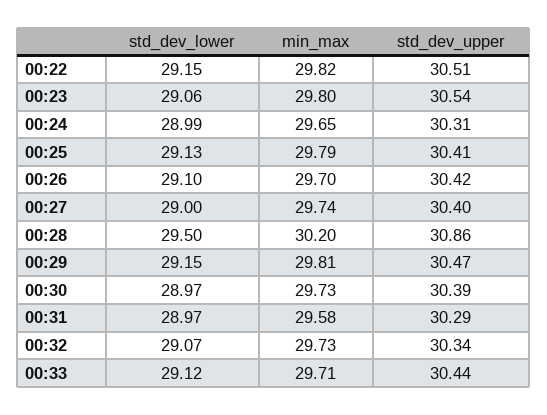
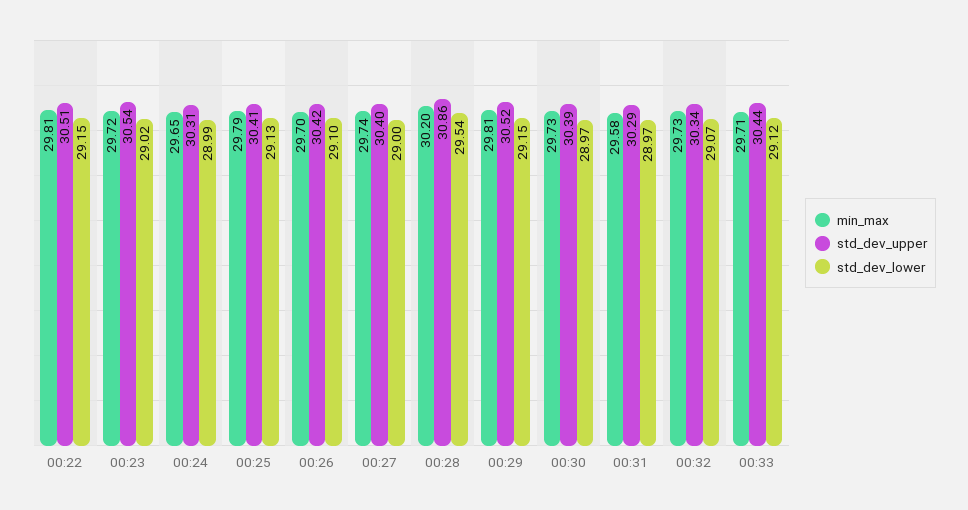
  {
    "std_dev_lower": {
      "00:22": 29.15,
-     "00:23": 29.06,
+     "00:23": 29.02,
      "00:24": 28.99,
      "00:25": 29.13,
      "00:26": 29.1,
      "00:27": 29,
-     "00:28": 29.5,
+     "00:28": 29.54,
      "00:29": 29.15,
      "00:30": 28.97,
      "00:31": 28.97,
      "00:32": 29.07,
      "00:33": 29.12
    },
    "min_max": {
-     "00:22": 29.82,
+     "00:22": 29.81,
-     "00:23": 29.8,
+     "00:23": 29.72,
      "00:24": 29.65,
      "00:25": 29.79,
      "00:26": 29.7,
      "00:27": 29.74,
      "00:28": 30.2,
      "00:29": 29.81,
      "00:30": 29.73,
      "00:31": 29.58,
      "00:32": 29.73,
      "00:33": 29.71
    },
    "std_dev_upper": {
      "00:22": 30.51,
      "00:23": 30.54,
      "00:24": 30.31,
      "00:25": 30.41,
      "00:26": 30.42,
      "00:27": 30.4,
      "00:28": 30.86,
-     "00:29": 30.47,
+     "00:29": 30.52,
      "00:30": 30.39,
      "00:31": 30.29,
      "00:32": 30.34,
      "00:33": 30.44
    }
  }

